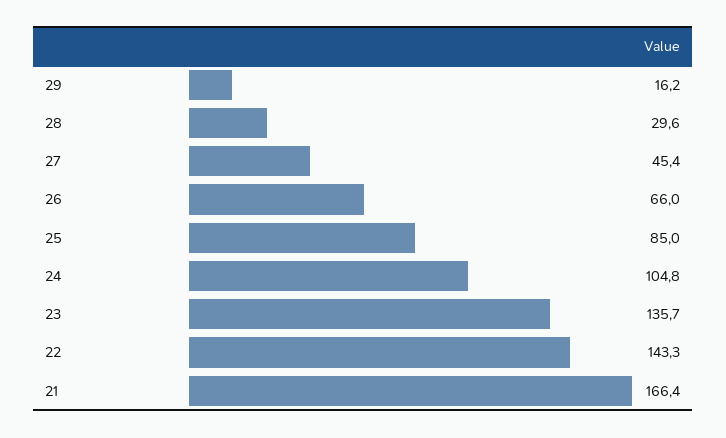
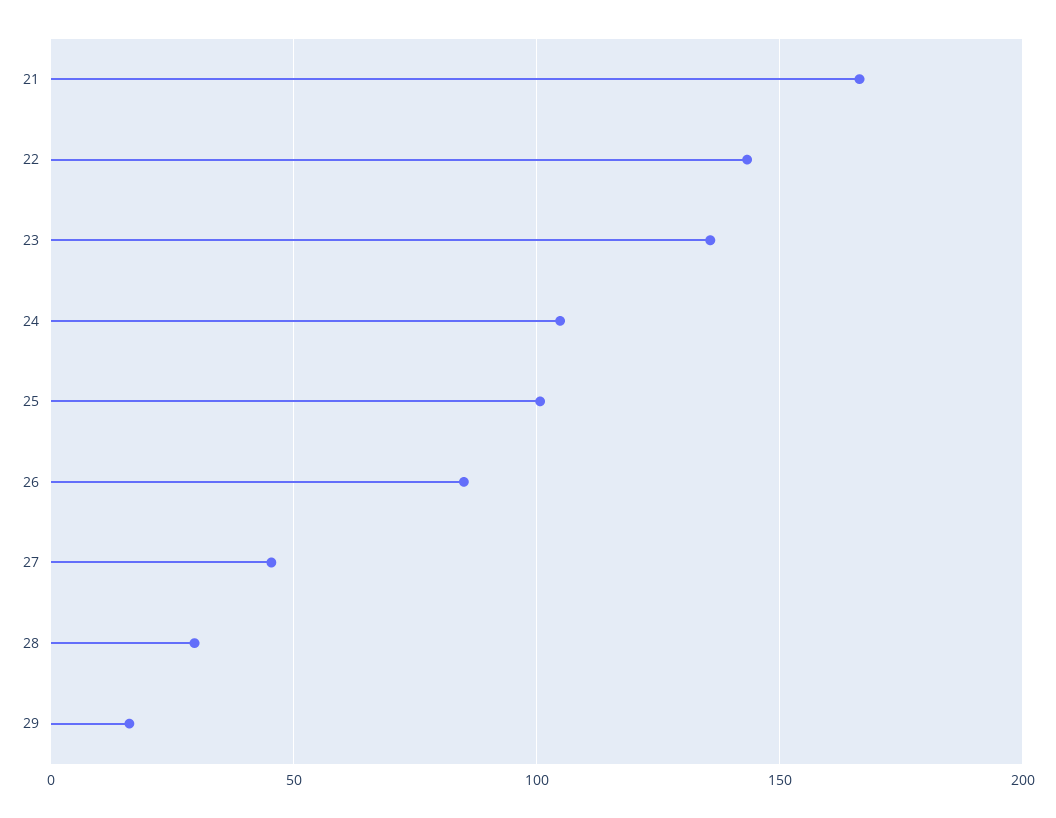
  {
    "29": 16.2,
    "28": 29.6,
    "27": 45.4,
-   "26": 66,
+   "26": 85,
-   "25": 85,
+   "25": 100,
    "24": 104.8,
    "23": 135.7,
    "22": 143.3,
    "21": 166.4
  }

